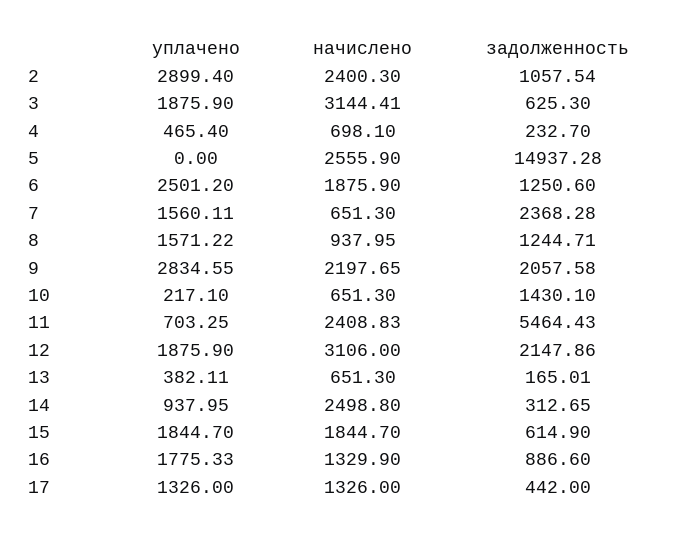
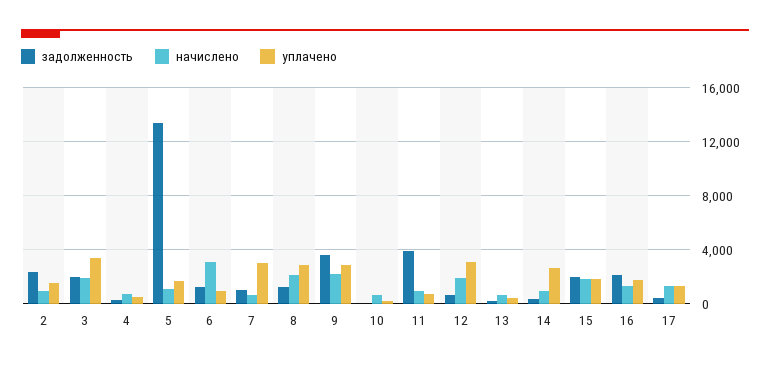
  {
    "уплачено": {
-     "2": 2899.4,
+     "2": 1500,
-     "3": 1875.9,
+     "3": 3500,
      "4": 465.4,
-     "5": 0,
+     "5": 1500,
-     "6": 2501.2,
+     "6": 1000,
-     "7": 1560.11,
+     "7": 3000,
-     "8": 1571.22,
+     "8": 3000,
      "9": 2834.55,
      "10": 217.1,
      "11": 703.25,
-     "12": 1875.9,
+     "12": 3000,
      "13": 382.11,
-     "14": 937.95,
+     "14": 2500,
      "15": 1844.7,
      "16": 1775.33,
      "17": 1326
    },
    "начислено": {
-     "2": 2400.3,
+     "2": 1000,
-     "3": 3144.41,
+     "3": 2000,
      "4": 698.1,
-     "5": 2555.9,
+     "5": 1000,
-     "6": 1875.9,
+     "6": 3000,
      "7": 651.3,
-     "8": 937.95,
+     "8": 2000,
      "9": 2197.65,
      "10": 651.3,
-     "11": 2408.83,
+     "11": 1000,
-     "12": 3106,
+     "12": 2000,
      "13": 651.3,
-     "14": 2498.8,
+     "14": 1000,
      "15": 1844.7,
      "16": 1329.9,
      "17": 1326
    },
    "задолженность": {
-     "2": 1057.54,
+     "2": 2500,
-     "3": 625.3,
+     "3": 2000,
      "4": 232.7,
-     "5": 14937.28,
+     "5": 13500,
      "6": 1250.6,
-     "7": 2368.28,
+     "7": 1000,
      "8": 1244.71,
-     "9": 2057.58,
+     "9": 3500,
-     "10": 1430.1,
+     "10": 0,
-     "11": 5464.43,
+     "11": 4000,
-     "12": 2147.86,
+     "12": 500,
      "13": 165.01,
      "14": 312.65,
-     "15": 614.9,
+     "15": 2000,
-     "16": 886.6,
+     "16": 2000,
      "17": 442
    }
  }

